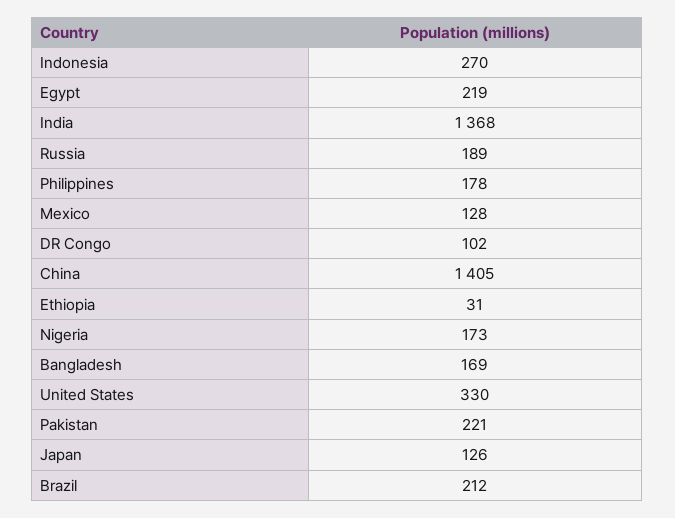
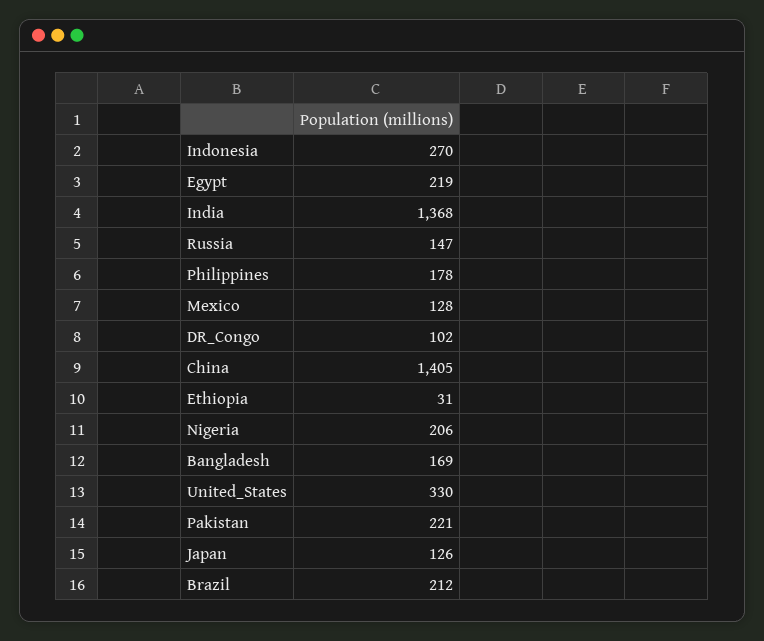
  {
    "Indonesia": 270,
    "Egypt": 219,
    "India": 1368,
-   "Russia": 189,
+   "Russia": 147,
    "Philippines": 178,
    "Mexico": 128,
    "DR Congo": 102,
    "China": 1405,
    "Ethiopia": 31,
-   "Nigeria": 173,
+   "Nigeria": 206,
    "Bangladesh": 169,
    "United States": 330,
    "Pakistan": 221,
    "Japan": 126,
    "Brazil": 212
  }

